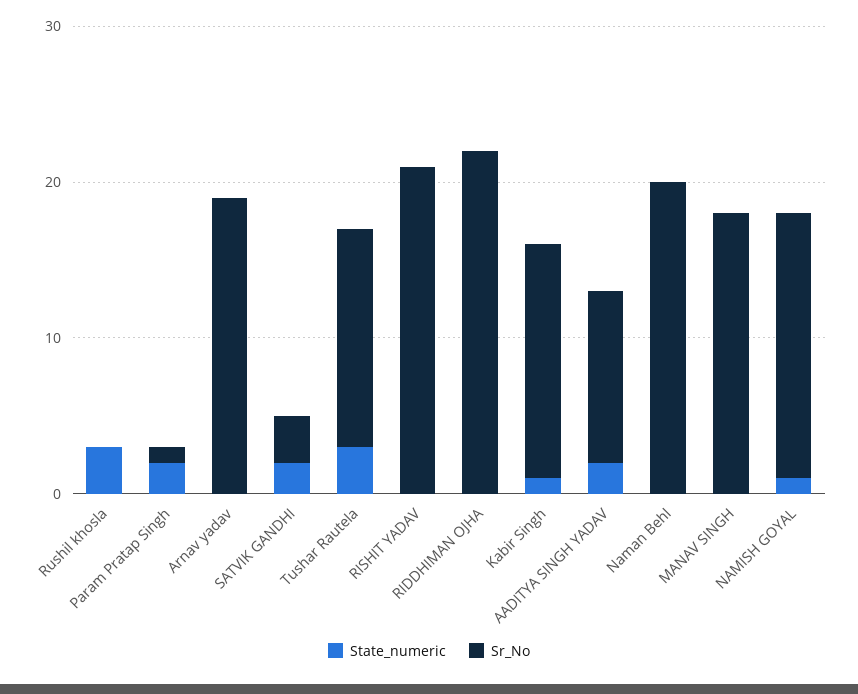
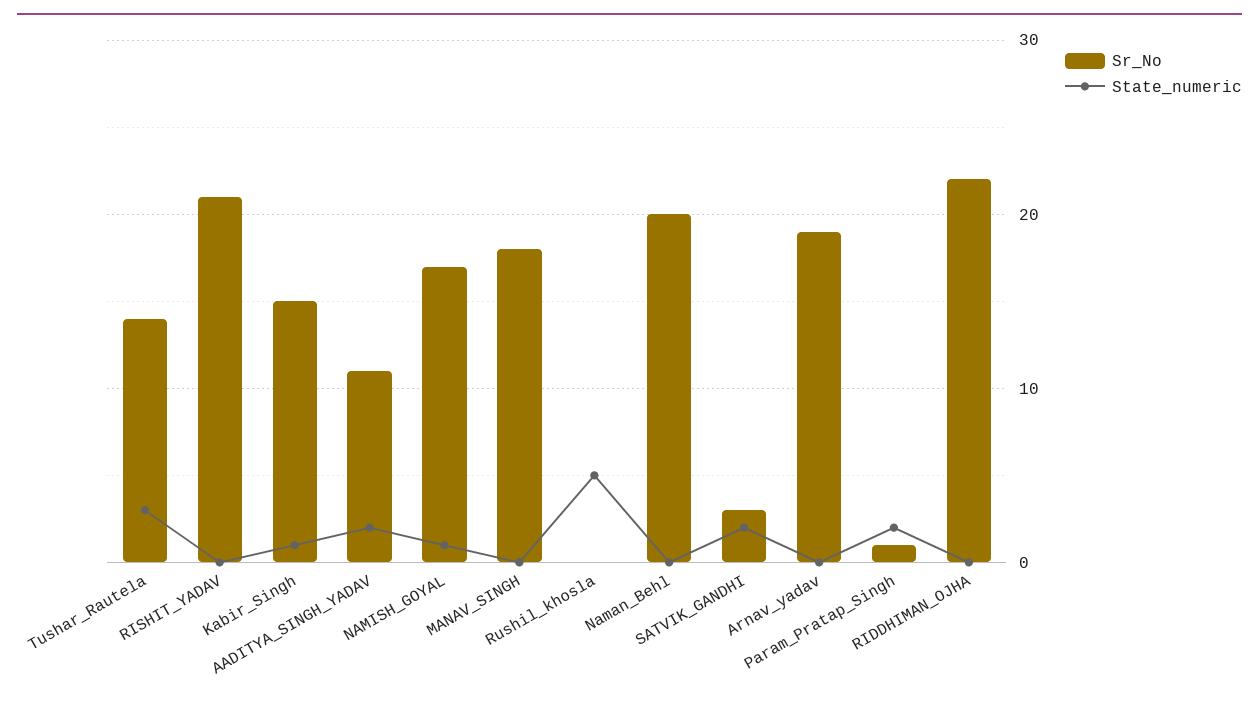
  {
    "State_numeric": {
-     "Rushil khosla": 3,
+     "Rushil khosla": 5,
      "Param Pratap Singh": 2,
      "Arnav yadav": 0,
      "SATVIK GANDHI": 2,
      "Tushar Rautela": 3,
      "RISHIT YADAV": 0,
      "RIDDHIMAN OJHA": 0,
      "Kabir Singh": 1,
      "AADITYA SINGH YADAV": 2,
      "Naman Behl": 0,
      "MANAV SINGH": 0,
      "NAMISH GOYAL": 1
    },
    "Sr_No": {
      "Rushil khosla": 0,
      "Param Pratap Singh": 1,
      "Arnav yadav": 19,
      "SATVIK GANDHI": 3,
      "Tushar Rautela": 14,
      "RISHIT YADAV": 21,
      "RIDDHIMAN OJHA": 22,
      "Kabir Singh": 15,
      "AADITYA SINGH YADAV": 11,
      "Naman Behl": 20,
      "MANAV SINGH": 18,
      "NAMISH GOYAL": 17
    }
  }

